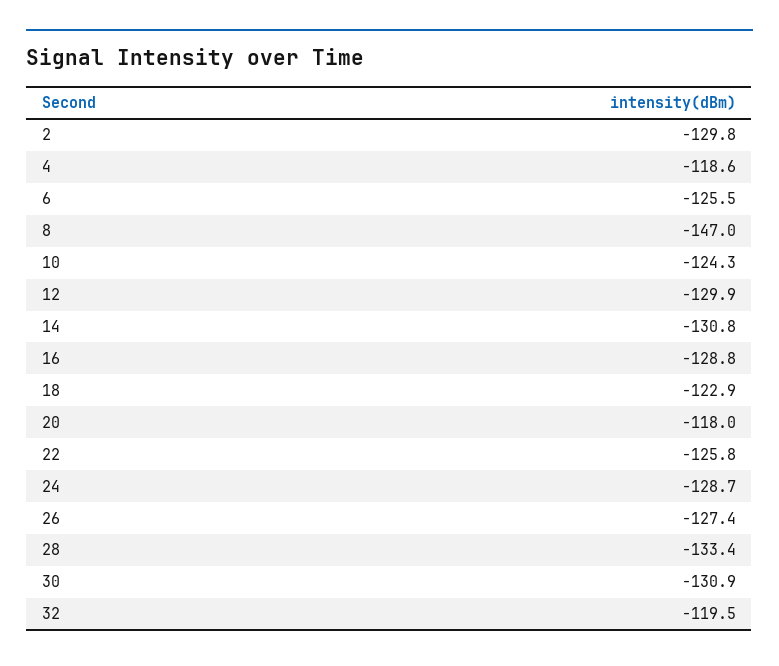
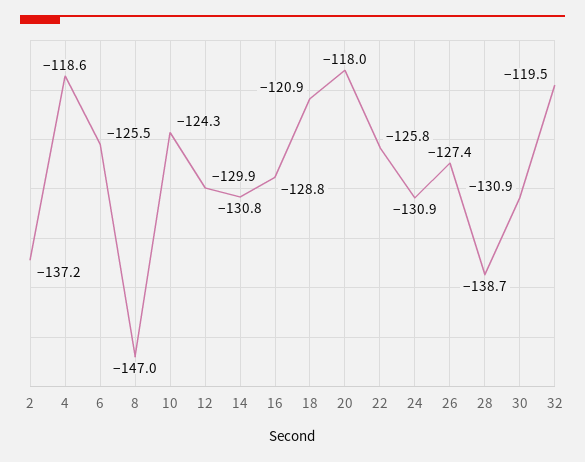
  {
-   "2": -129.8,
+   "2": -137.2,
    "4": -118.6,
    "6": -125.5,
    "8": -147,
    "10": -124.3,
    "12": -129.9,
    "14": -130.8,
    "16": -128.8,
-   "18": -122.9,
+   "18": -120.9,
    "20": -118,
    "22": -125.8,
-   "24": -128.7,
+   "24": -130.9,
    "26": -127.4,
-   "28": -133.4,
+   "28": -138.7,
    "30": -130.9,
    "32": -119.5
  }

